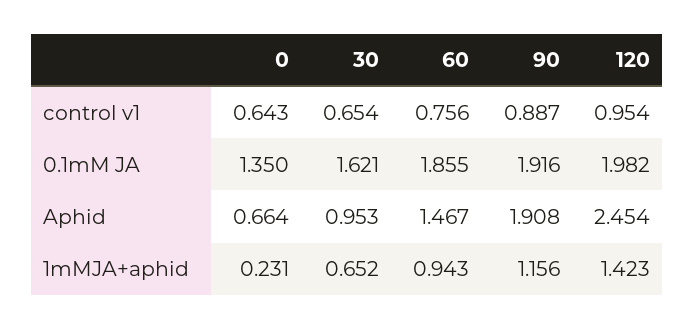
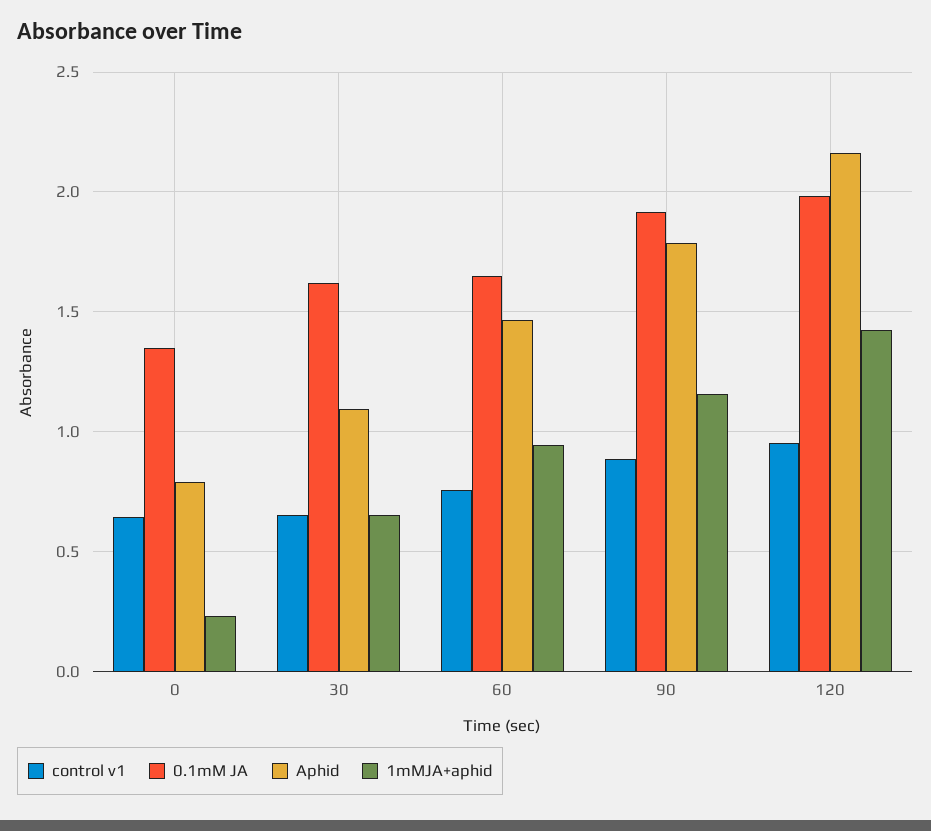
  {
    "control v1": {
      "0": 0.643,
      "30": 0.654,
      "60": 0.756,
      "90": 0.887,
      "120": 0.954
    },
    "0.1mM JA": {
      "0": 1.35,
      "30": 1.621,
-     "60": 1.855,
+     "60": 1.65,
      "90": 1.916,
      "120": 1.982
    },
    "Aphid": {
-     "0": 0.664,
+     "0": 0.8,
-     "30": 0.953,
+     "30": 1.1,
      "60": 1.467,
-     "90": 1.908,
+     "90": 1.8,
-     "120": 2.454
+     "120": 2.15
    },
    "1mMJA+aphid": {
      "0": 0.231,
      "30": 0.652,
      "60": 0.943,
      "90": 1.156,
      "120": 1.423
    }
  }

